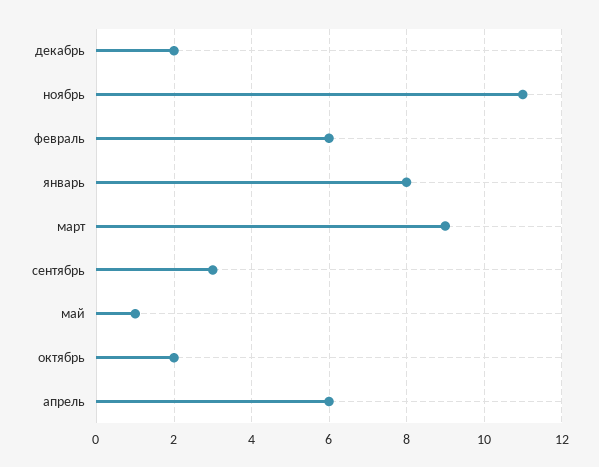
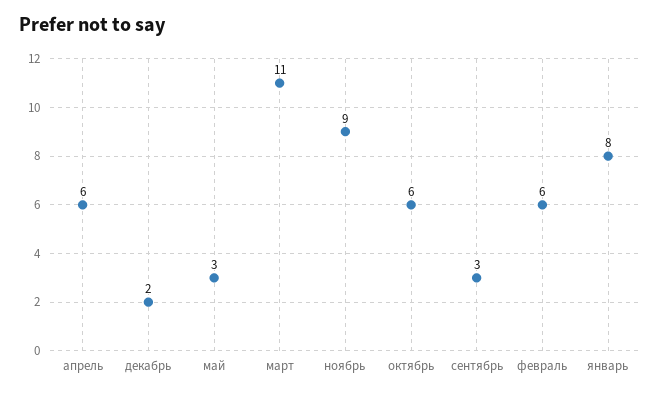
  {
    "декабрь": 2,
-   "ноябрь": 11,
+   "ноябрь": 9,
    "февраль": 6,
    "январь": 8,
-   "март": 9,
+   "март": 11,
    "сентябрь": 3,
-   "май": 1,
+   "май": 3,
-   "октябрь": 2,
+   "октябрь": 6,
    "апрель": 6
  }

